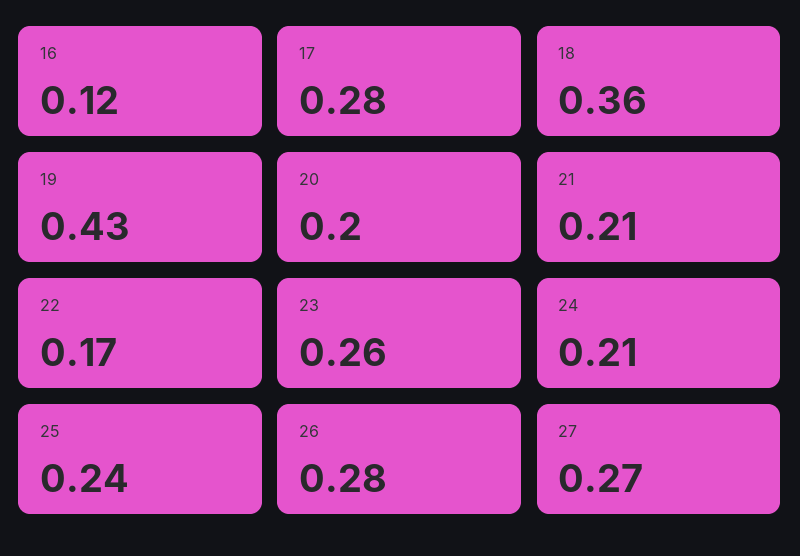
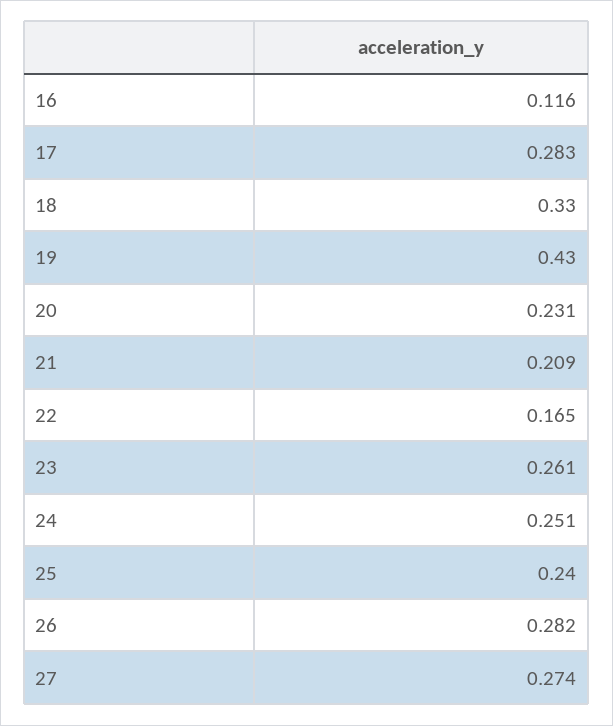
  {
    "16": 0.116,
    "17": 0.283,
-   "18": 0.36,
+   "18": 0.33,
    "19": 0.43,
-   "20": 0.2,
+   "20": 0.231,
    "21": 0.209,
    "22": 0.165,
    "23": 0.261,
-   "24": 0.21,
+   "24": 0.251,
    "25": 0.24,
    "26": 0.282,
    "27": 0.274
  }

